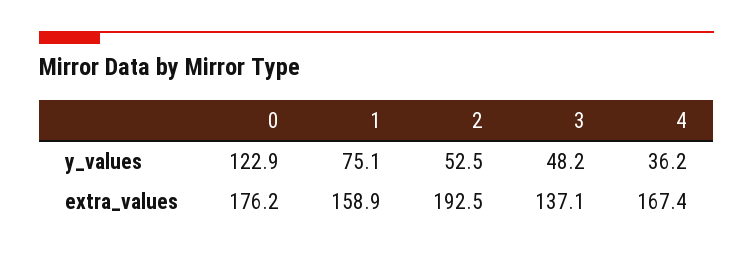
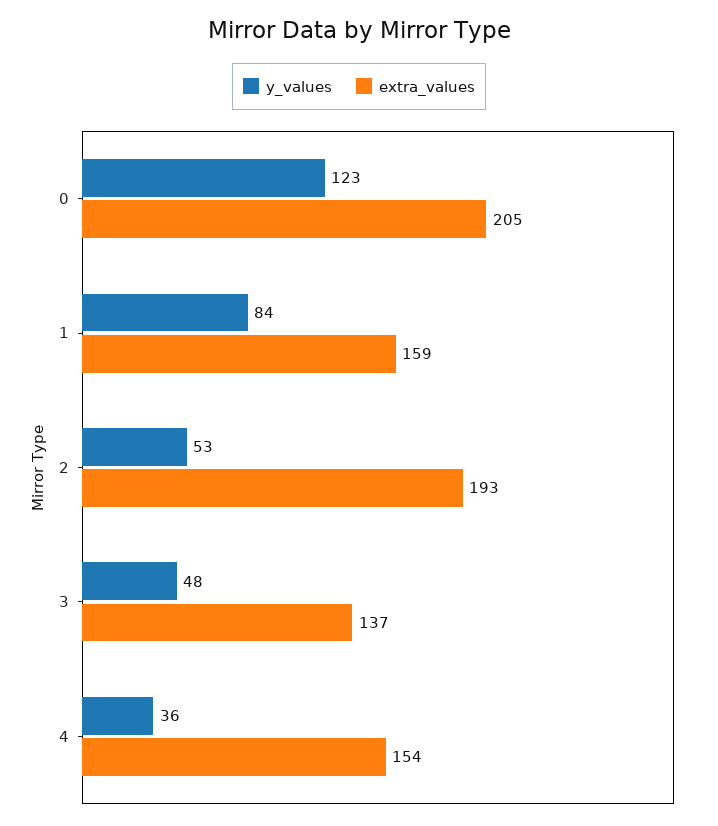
  {
    "y_values": {
      "0": 122.9,
-     "1": 75.1,
+     "1": 84,
      "2": 52.5,
      "3": 48.2,
      "4": 36.2
    },
    "extra_values": {
-     "0": 176.2,
+     "0": 205,
      "1": 158.9,
      "2": 192.5,
      "3": 137.1,
-     "4": 167.4
+     "4": 154
    }
  }

